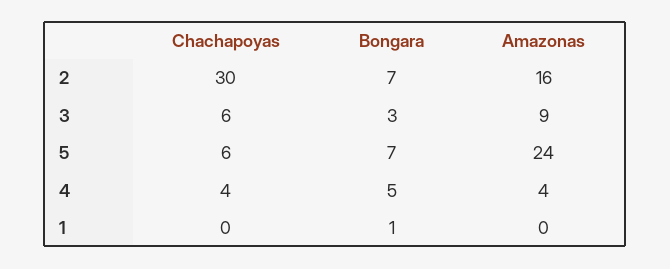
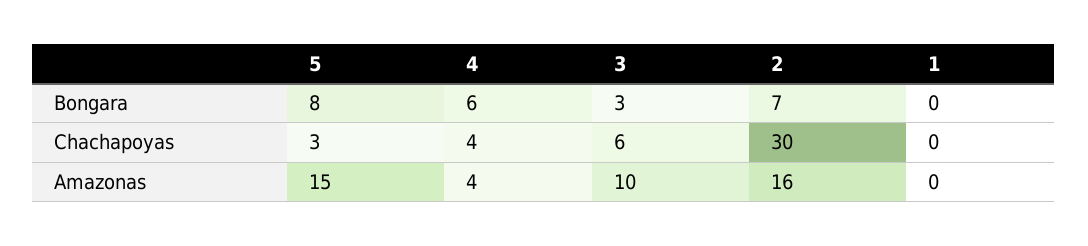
  {
    "Chachapoyas": {
      "2": 30,
      "3": 6,
-     "5": 6,
+     "5": 3,
      "4": 4,
      "1": 0
    },
    "Bongara": {
      "2": 7,
      "3": 3,
-     "5": 7,
+     "5": 8,
-     "4": 5,
+     "4": 6,
-     "1": 1
+     "1": 0
    },
    "Amazonas": {
      "2": 16,
-     "3": 9,
+     "3": 10,
-     "5": 24,
+     "5": 15,
      "4": 4,
      "1": 0
    }
  }

